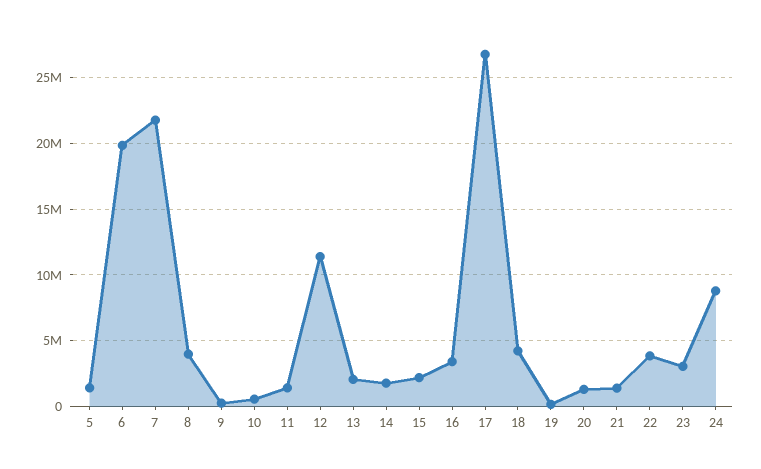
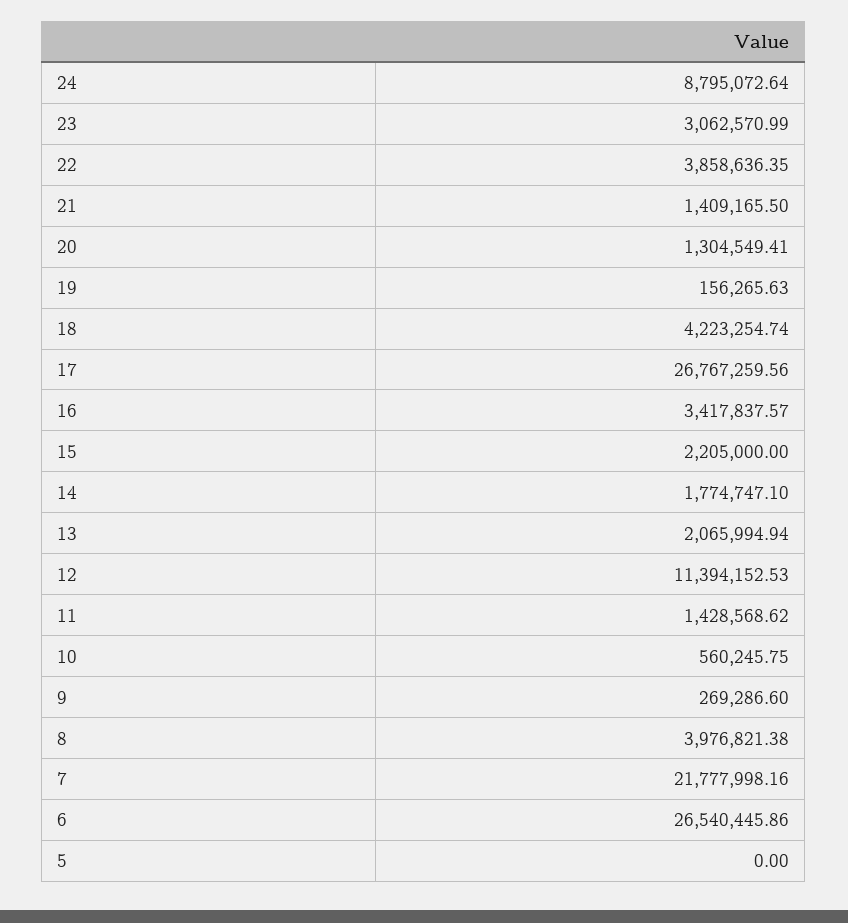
  {
-   "5": 1500000,
+   "5": 0,
-   "6": 20000000,
+   "6": 26540445.86,
    "7": 21777998.16,
    "8": 3976821.38,
    "9": 269286.6,
    "10": 560245.75,
    "11": 1428568.62,
    "12": 11394152.53,
    "13": 2065994.94,
    "14": 1774747.1,
    "15": 2205000,
    "16": 3417837.57,
    "17": 26767259.56,
    "18": 4223254.74,
    "19": 156265.63,
    "20": 1304549.41,
    "21": 1409165.5,
    "22": 3858636.35,
    "23": 3062570.99,
    "24": 8795072.64
  }

